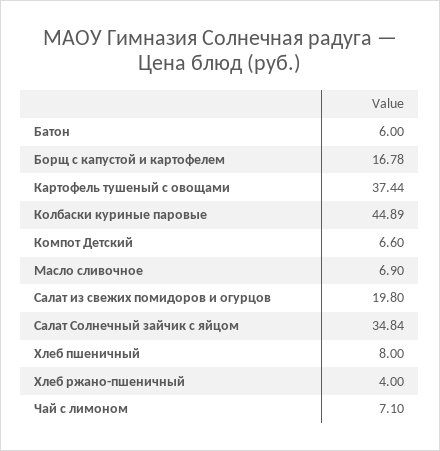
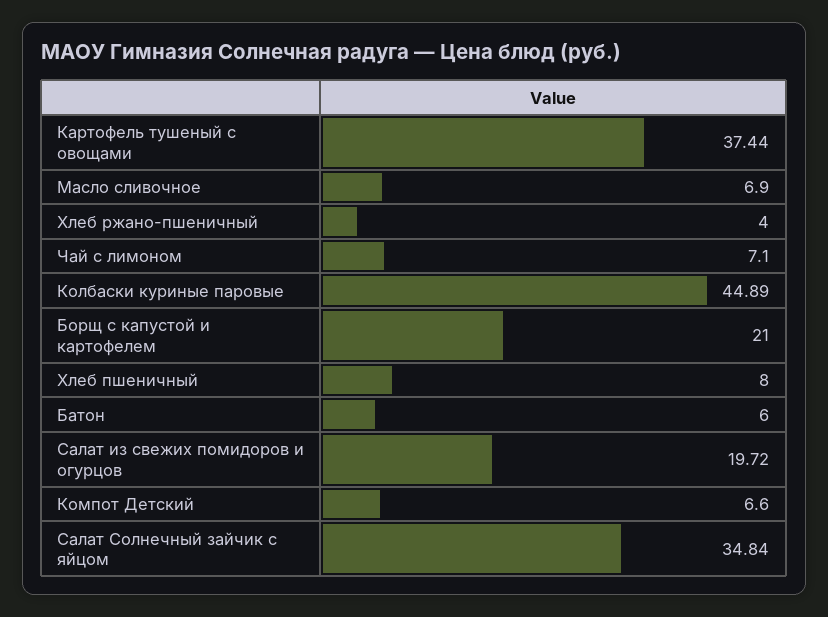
  {
    "Батон": 6,
-   "Борщ с капустой и картофелем": 16.78,
+   "Борщ с капустой и картофелем": 21,
    "Картофель тушеный с овощами": 37.44,
    "Колбаски куриные паровые": 44.89,
    "Компот Детский": 6.6,
    "Масло сливочное": 6.9,
-   "Салат из свежих помидоров и огурцов": 19.8,
+   "Салат из свежих помидоров и огурцов": 19.72,
    "Салат Солнечный зайчик с яйцом": 34.84,
    "Хлеб пшеничный": 8,
    "Хлеб ржано-пшеничный": 4,
    "Чай с лимоном": 7.1
  }

